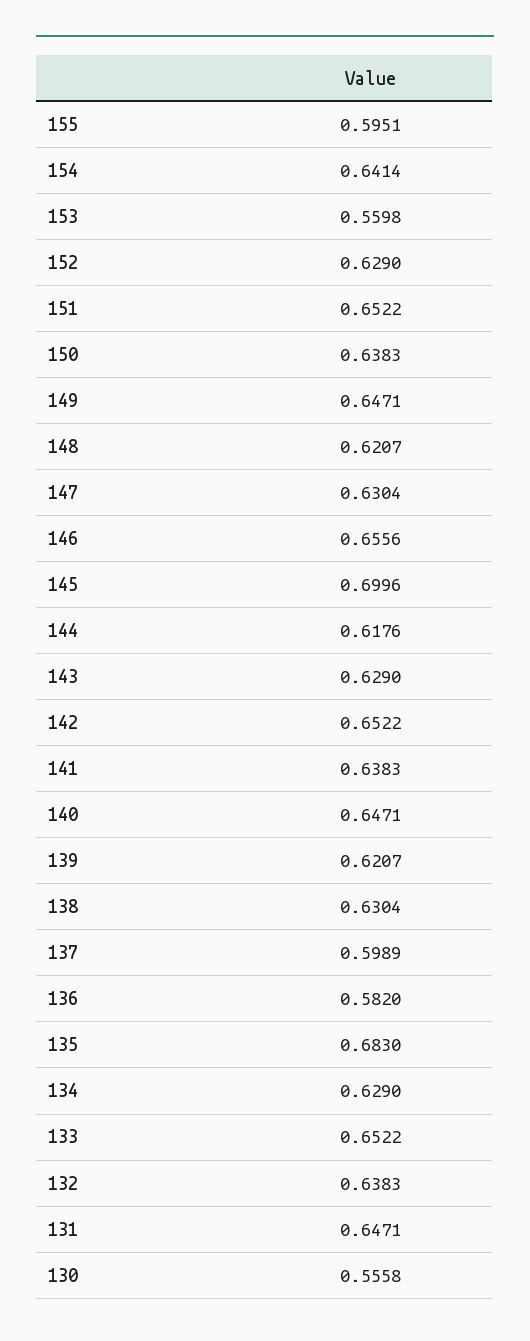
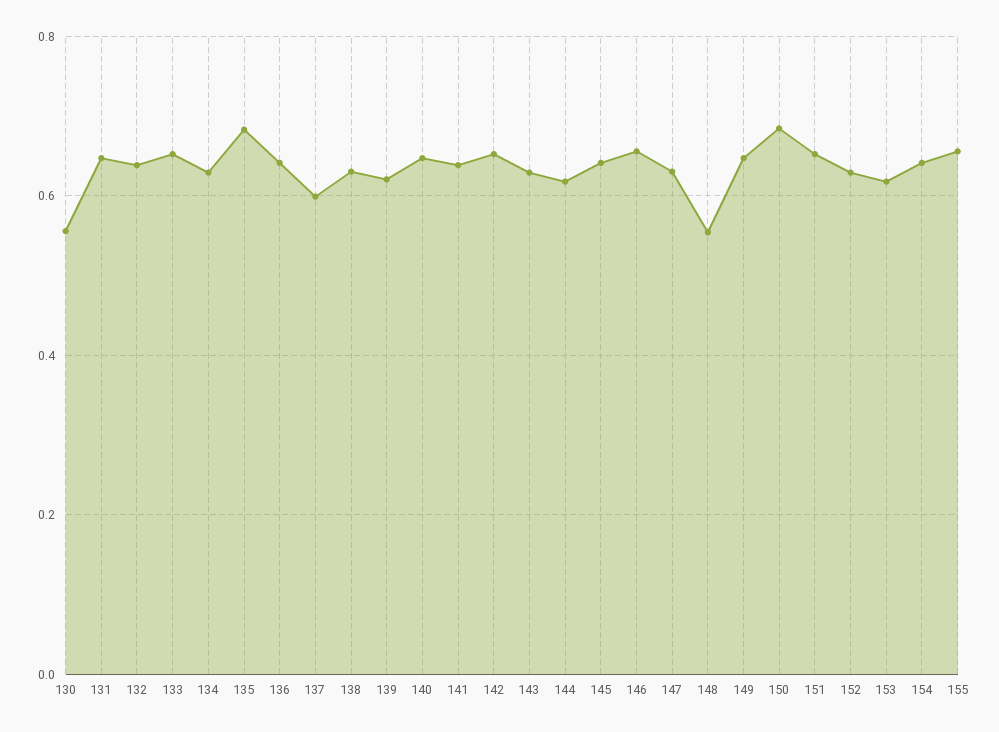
  {
-   "155": 0.5951,
+   "155": 0.66,
    "154": 0.6414,
-   "153": 0.5598,
+   "153": 0.62,
    "152": 0.629,
    "151": 0.6522,
-   "150": 0.6383,
+   "150": 0.68,
    "149": 0.6471,
-   "148": 0.6207,
+   "148": 0.56,
    "147": 0.6304,
    "146": 0.6556,
-   "145": 0.6996,
+   "145": 0.64,
    "144": 0.6176,
    "143": 0.629,
    "142": 0.6522,
    "141": 0.6383,
    "140": 0.6471,
    "139": 0.6207,
    "138": 0.6304,
    "137": 0.5989,
-   "136": 0.582,
+   "136": 0.64,
    "135": 0.683,
    "134": 0.629,
    "133": 0.6522,
    "132": 0.6383,
    "131": 0.6471,
    "130": 0.5558
  }

